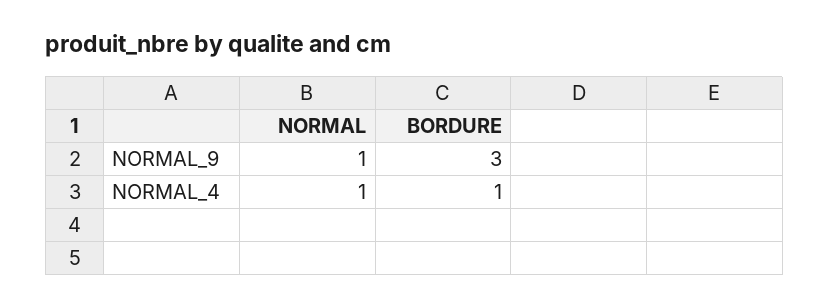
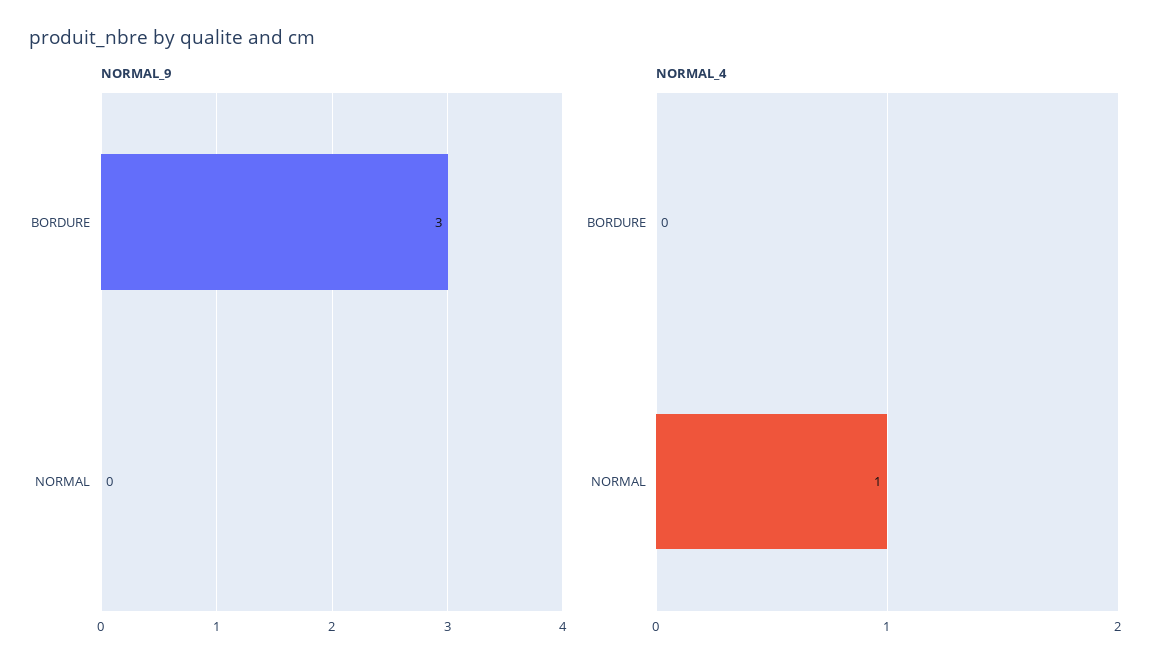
  {
    "NORMAL_9": {
-     "NORMAL": 1,
+     "NORMAL": 0,
      "BORDURE": 3
    },
    "NORMAL_4": {
      "NORMAL": 1,
-     "BORDURE": 1
+     "BORDURE": 0
    }
  }

